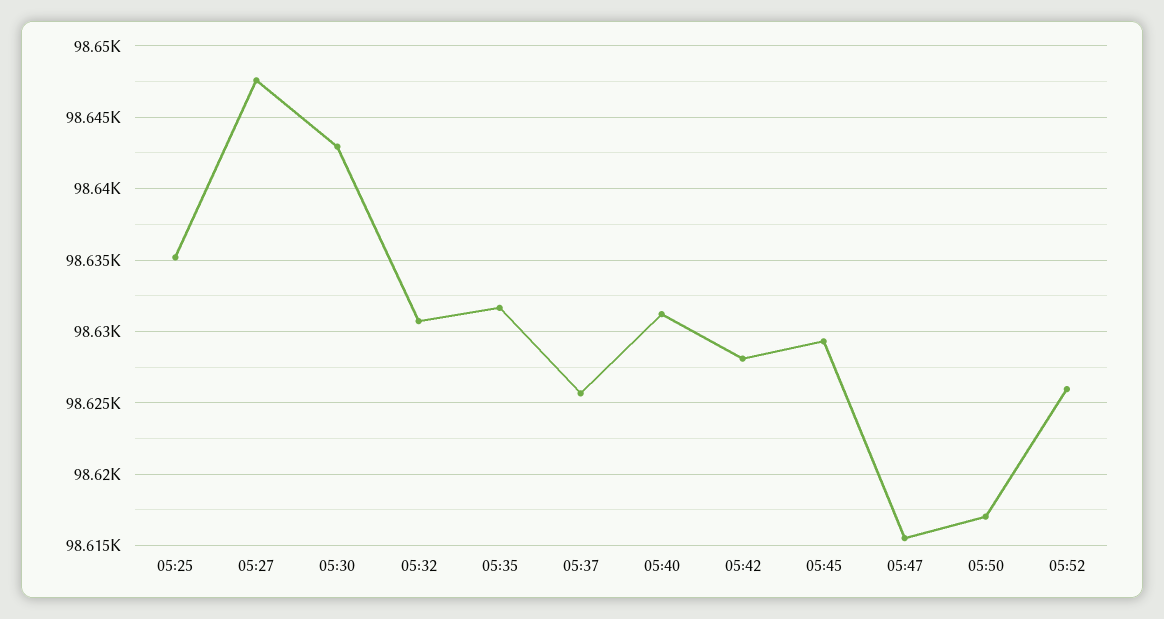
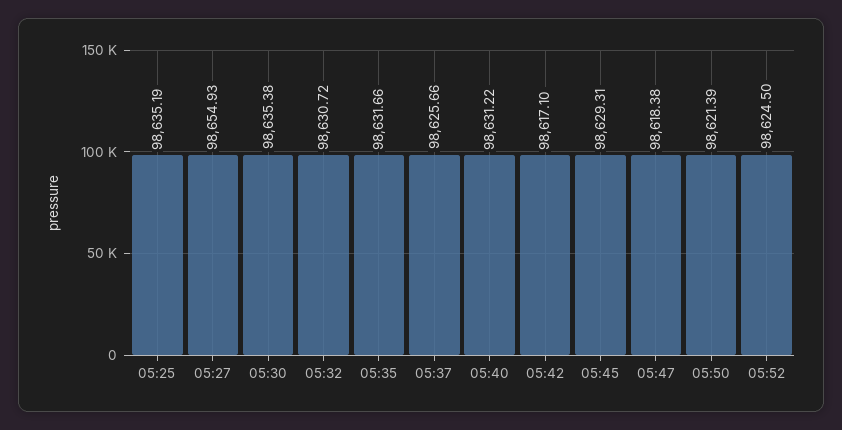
  {
    "05:25": 98635.19,
-   "05:27": 98647.5,
+   "05:27": 98654.93,
-   "05:30": 98643,
+   "05:30": 98635.38,
    "05:32": 98630.72,
    "05:35": 98631.66,
    "05:37": 98625.66,
    "05:40": 98631.22,
-   "05:42": 98628,
+   "05:42": 98617.1,
    "05:45": 98629.31,
-   "05:47": 98615.5,
+   "05:47": 98618.38,
-   "05:50": 98617,
+   "05:50": 98621.39,
-   "05:52": 98626
+   "05:52": 98624.5
  }

